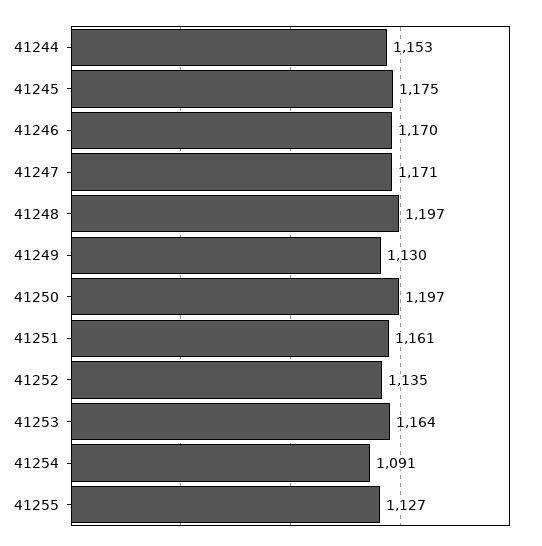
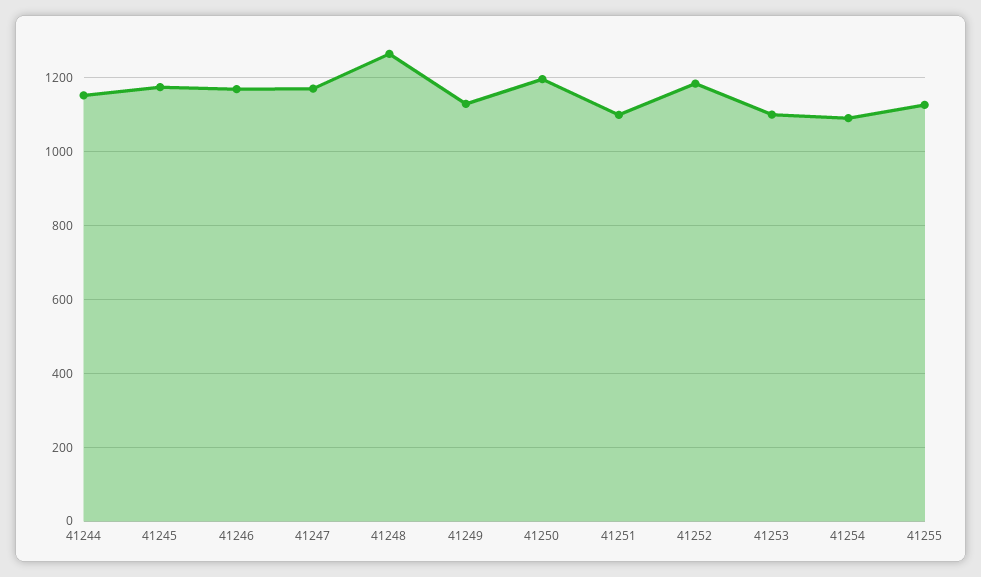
  {
    "41244": 1153,
    "41245": 1175,
    "41246": 1170,
    "41247": 1171,
-   "41248": 1197,
+   "41248": 1260,
    "41249": 1130,
    "41250": 1197,
-   "41251": 1161,
+   "41251": 1100,
-   "41252": 1135,
+   "41252": 1180,
-   "41253": 1164,
+   "41253": 1100,
    "41254": 1091,
    "41255": 1127
  }

